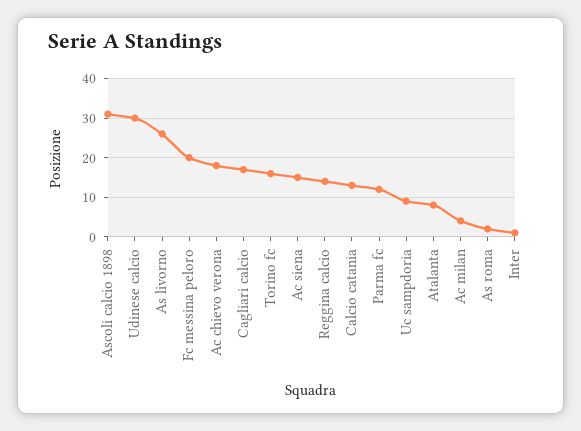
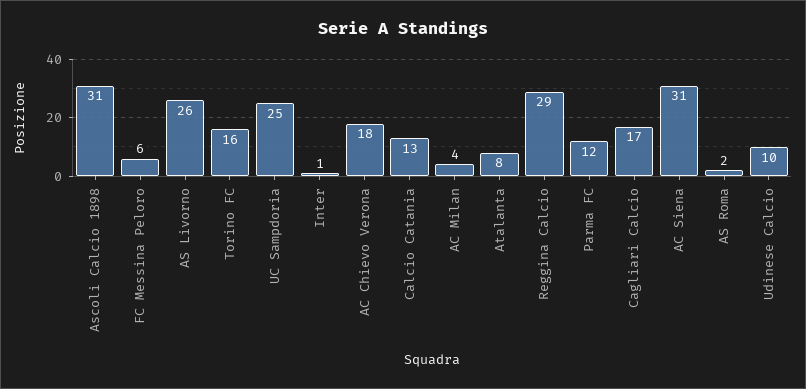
  {
    "Ascoli calcio 1898": 31,
-   "Udinese calcio": 30,
+   "Udinese calcio": 10,
    "As livorno": 26,
-   "Fc messina peloro": 20,
+   "Fc messina peloro": 6,
    "Ac chievo verona": 18,
    "Cagliari calcio": 17,
    "Torino fc": 16,
-   "Ac siena": 15,
+   "Ac siena": 31,
-   "Reggina calcio": 15,
+   "Reggina calcio": 29,
    "Calcio catania": 13,
    "Parma fc": 12,
-   "Uc sampdoria": 10,
+   "Uc sampdoria": 25,
    "Atalanta": 8,
    "Ac milan": 4,
    "As roma": 2,
    "Inter": 1
  }

